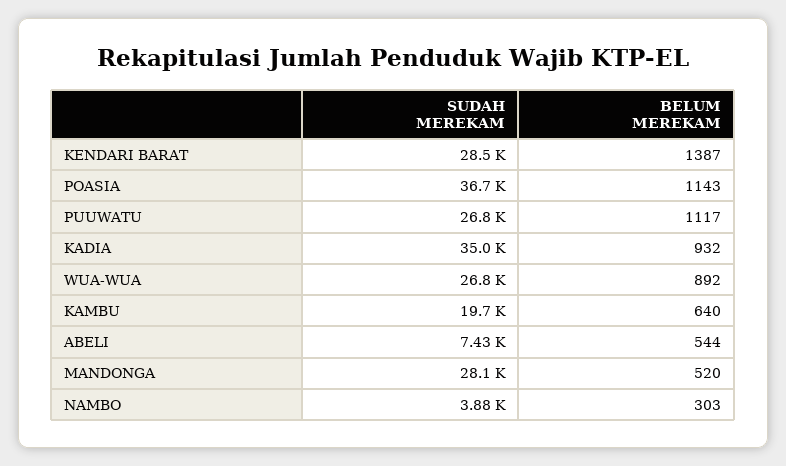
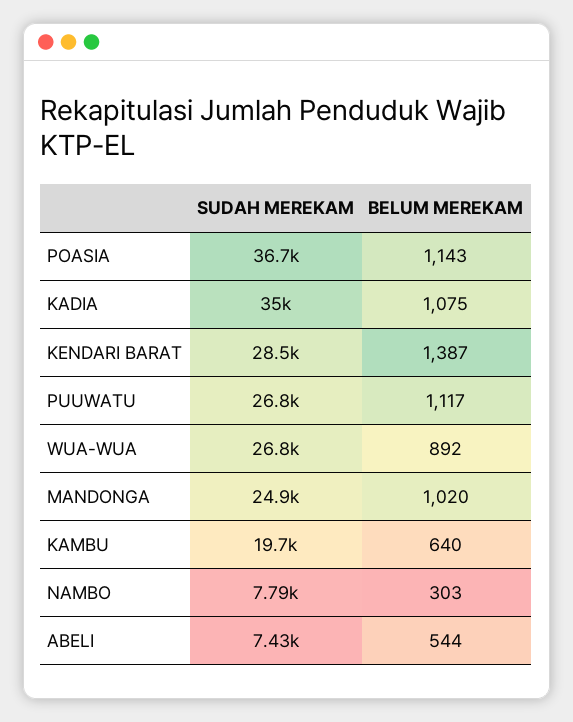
  {
    "SUDAH MEREKAM": {
      "KENDARI BARAT": 28500,
      "POASIA": 36700,
      "PUUWATU": 26800,
      "KADIA": 35000,
      "WUA-WUA": 26800,
      "KAMBU": 19700,
      "ABELI": 7430,
-     "MANDONGA": 28100,
+     "MANDONGA": 24900,
-     "NAMBO": 3880
+     "NAMBO": 7790
    },
    "BELUM MEREKAM": {
      "KENDARI BARAT": 1387,
      "POASIA": 1143,
      "PUUWATU": 1117,
-     "KADIA": 932,
+     "KADIA": 1075,
      "WUA-WUA": 892,
      "KAMBU": 640,
      "ABELI": 544,
-     "MANDONGA": 520,
+     "MANDONGA": 1020,
      "NAMBO": 303
    }
  }

